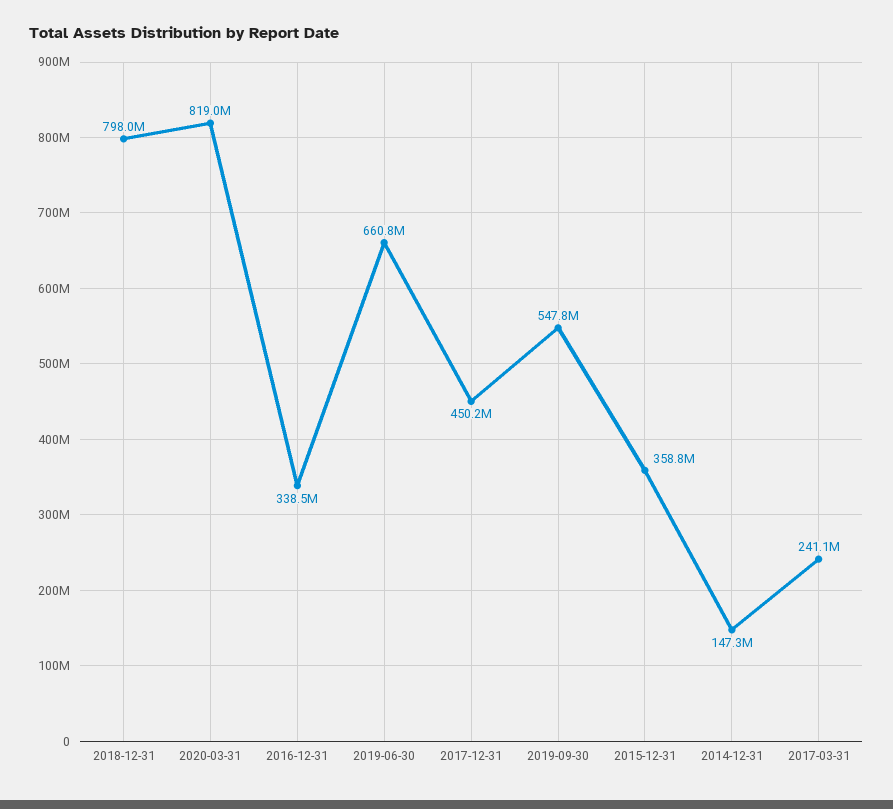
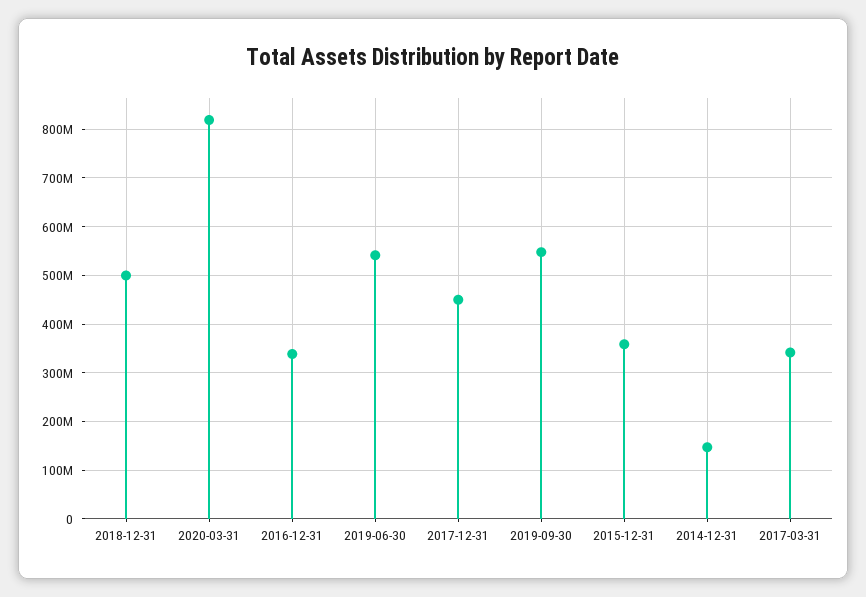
  {
-   "2018-12-31": 798000000,
+   "2018-12-31": 500000000,
    "2020-03-31": 819000000,
    "2016-12-31": 338500000,
-   "2019-06-30": 660800000,
+   "2019-06-30": 540000000,
    "2017-12-31": 450200000,
    "2019-09-30": 547800000,
    "2015-12-31": 358800000,
    "2014-12-31": 147300000,
-   "2017-03-31": 241100000
+   "2017-03-31": 340000000
  }

